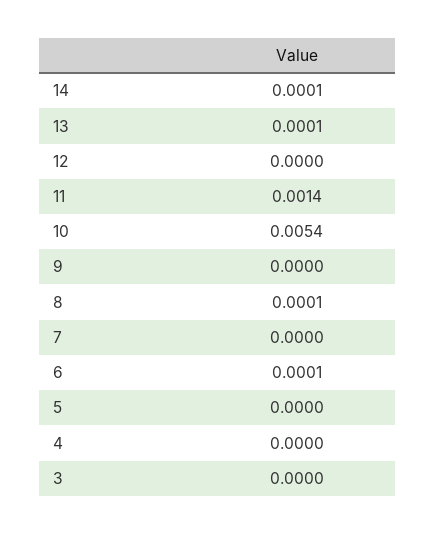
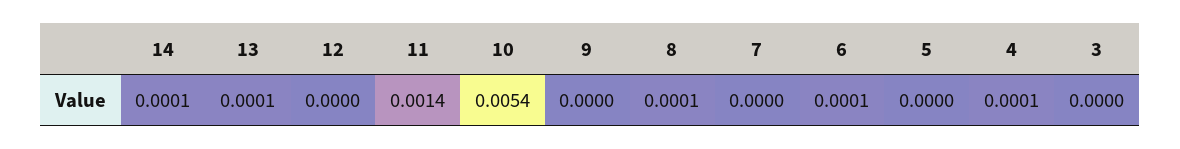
  {
    "14": 0.0001,
    "13": 0.0001,
    "12": 0,
    "11": 0.0014,
    "10": 0.0054,
    "9": 0,
    "8": 0.0001,
    "7": 0,
    "6": 0.0001,
    "5": 0,
-   "4": 0,
+   "4": 0.0001,
    "3": 0
  }

